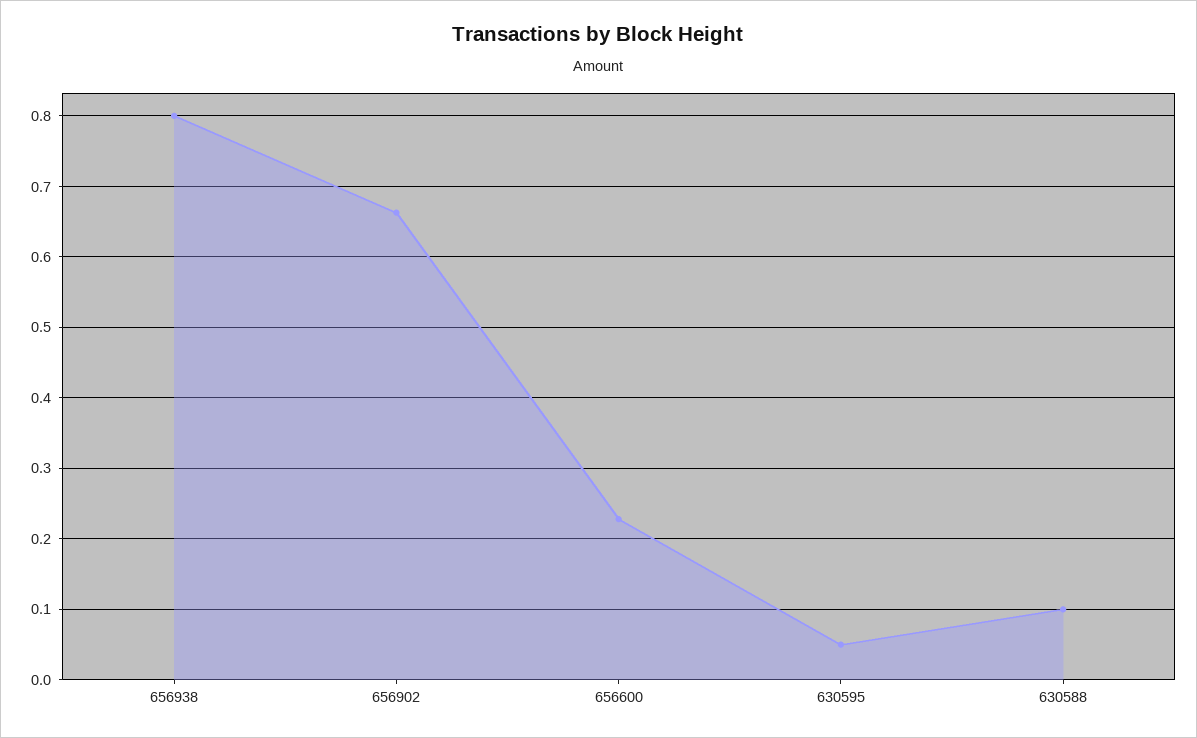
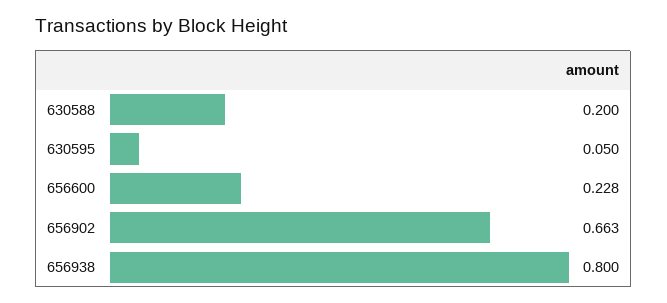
  {
    "656938": 0.8,
    "656902": 0.663,
    "656600": 0.228,
    "630595": 0.05,
-   "630588": 0.1
+   "630588": 0.2
  }

